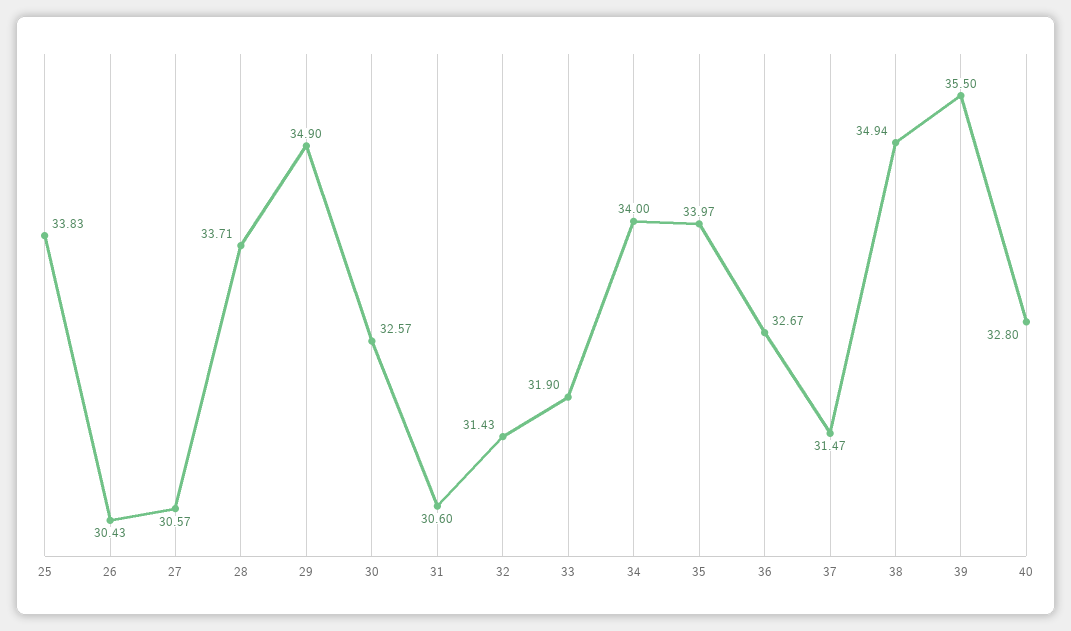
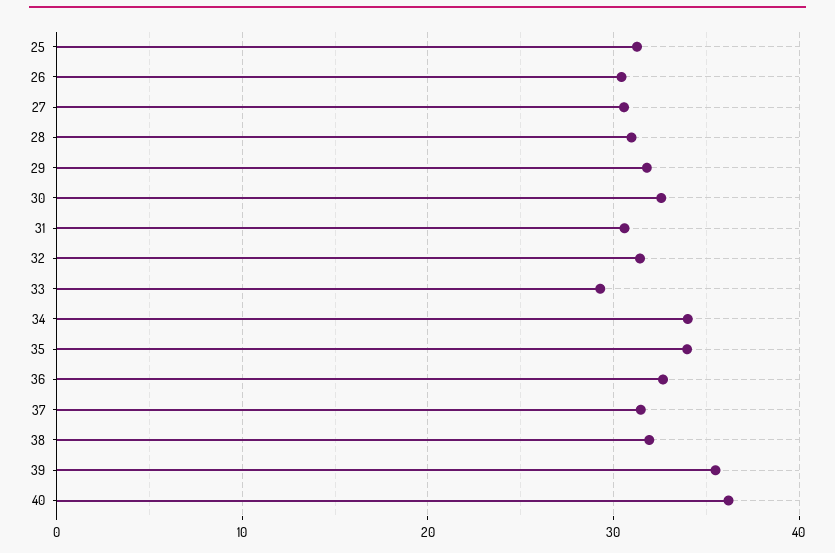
  {
-   "25": 33.83,
+   "25": 31,
    "26": 30.43,
    "27": 30.57,
-   "28": 33.71,
+   "28": 31,
-   "29": 34.9,
+   "29": 32,
    "30": 32.57,
    "31": 30.6,
    "32": 31.43,
-   "33": 31.9,
+   "33": 29,
    "34": 34,
    "35": 33.97,
    "36": 32.67,
    "37": 31.47,
-   "38": 34.94,
+   "38": 32,
    "39": 35.5,
-   "40": 32.8
+   "40": 36
  }

